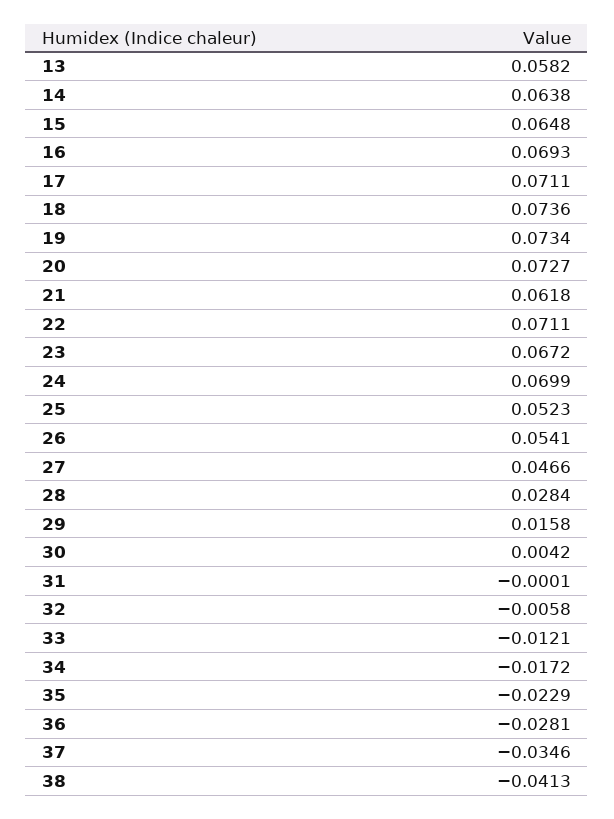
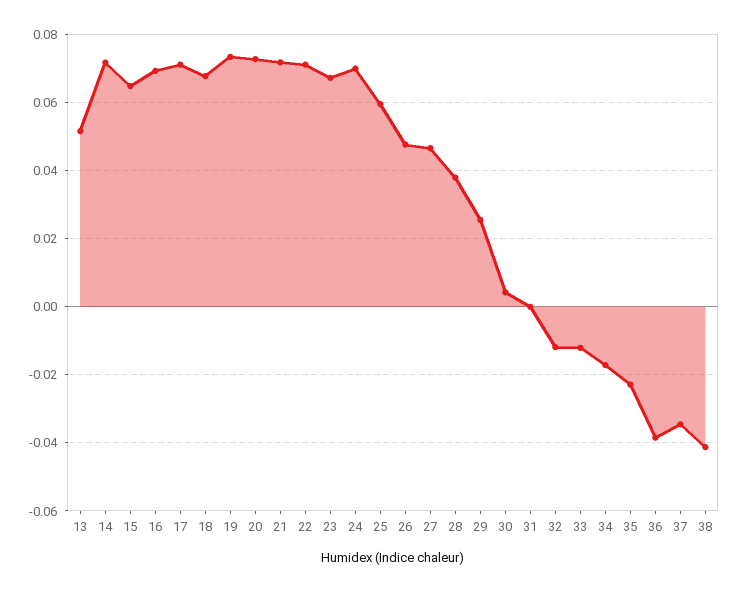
  {
-   "13": 0.0582,
+   "13": 0.052,
-   "14": 0.0638,
+   "14": 0.072,
    "15": 0.0648,
    "16": 0.0693,
    "17": 0.0711,
-   "18": 0.0736,
+   "18": 0.068,
    "19": 0.0734,
    "20": 0.0727,
-   "21": 0.0618,
+   "21": 0.072,
    "22": 0.0711,
    "23": 0.0672,
    "24": 0.0699,
-   "25": 0.0523,
+   "25": 0.06,
-   "26": 0.0541,
+   "26": 0.048,
    "27": 0.0466,
-   "28": 0.0284,
+   "28": 0.038,
-   "29": 0.0158,
+   "29": 0.026,
    "30": 0.0042,
    "31": -0.0001,
-   "32": -0.0058,
+   "32": -0.012,
    "33": -0.0121,
    "34": -0.0172,
    "35": -0.0229,
-   "36": -0.0281,
+   "36": -0.038,
    "37": -0.0346,
    "38": -0.0413
  }

